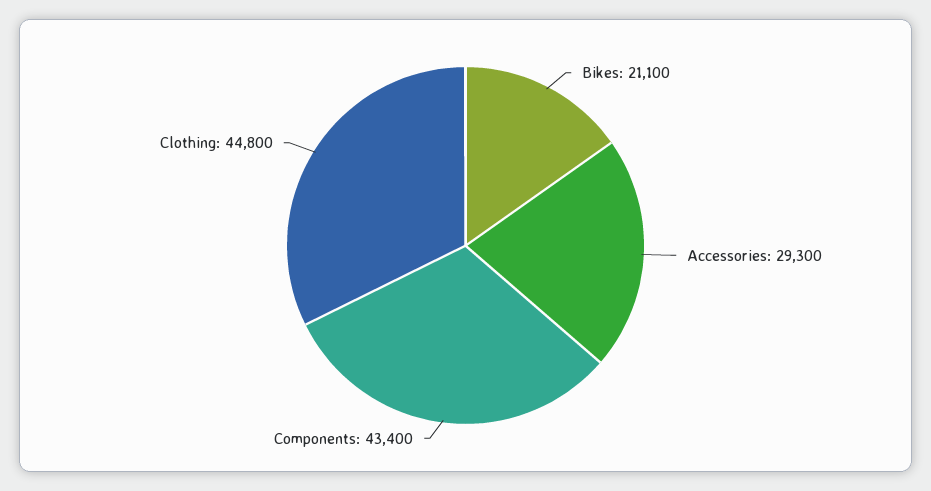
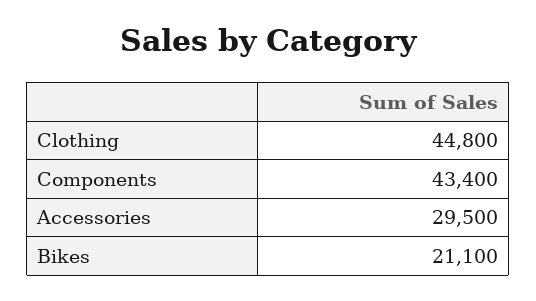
  {
    "Bikes": 21100,
-   "Accessories": 29300,
+   "Accessories": 29500,
    "Components": 43400,
    "Clothing": 44800
  }

